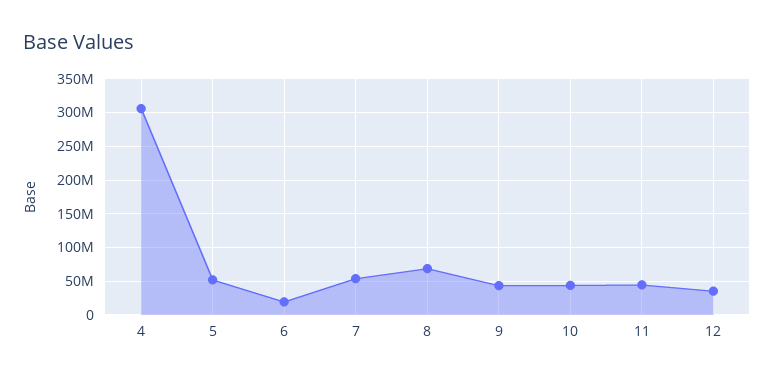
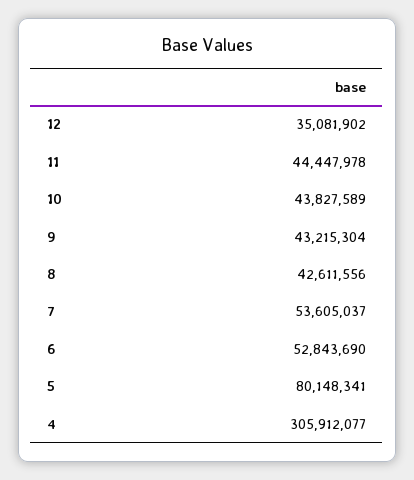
  {
    "4": 305912077,
-   "5": 50000000,
+   "5": 80148341,
-   "6": 20000000,
+   "6": 52843690,
    "7": 53605037,
-   "8": 70000000,
+   "8": 42611556,
    "9": 43215304,
    "10": 43827589,
    "11": 44447978,
    "12": 35081902
  }

